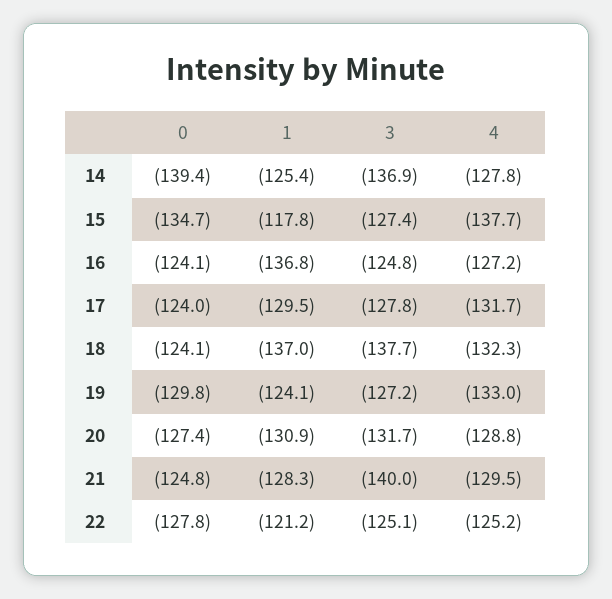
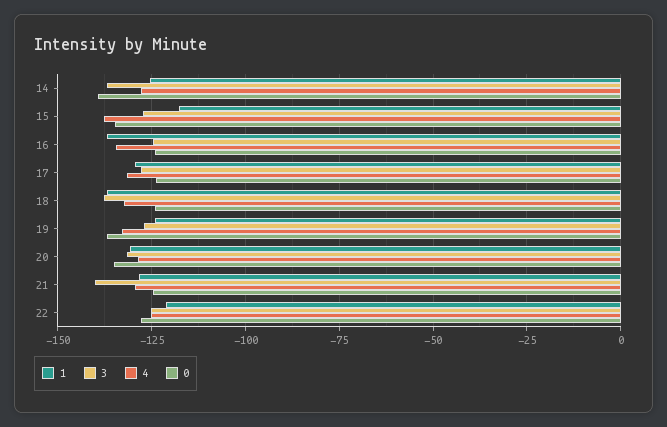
  {
    "0": {
      "14": -139.4,
      "15": -134.7,
      "16": -124.1,
      "17": -124,
      "18": -124.1,
-     "19": -129.8,
+     "19": -137.5,
-     "20": -127.4,
+     "20": -135,
      "21": -124.8,
      "22": -127.8
    },
    "1": {
      "14": -125.4,
      "15": -117.8,
      "16": -136.8,
      "17": -129.5,
      "18": -137,
      "19": -124.1,
      "20": -130.9,
      "21": -128.3,
      "22": -121.2
    },
    "3": {
      "14": -136.9,
      "15": -127.4,
      "16": -124.8,
      "17": -127.8,
      "18": -137.7,
      "19": -127.2,
      "20": -131.7,
      "21": -140,
      "22": -125.1
    },
    "4": {
      "14": -127.8,
      "15": -137.7,
-     "16": -127.2,
+     "16": -135,
      "17": -131.7,
      "18": -132.3,
      "19": -133,
      "20": -128.8,
      "21": -129.5,
      "22": -125.2
    }
  }

